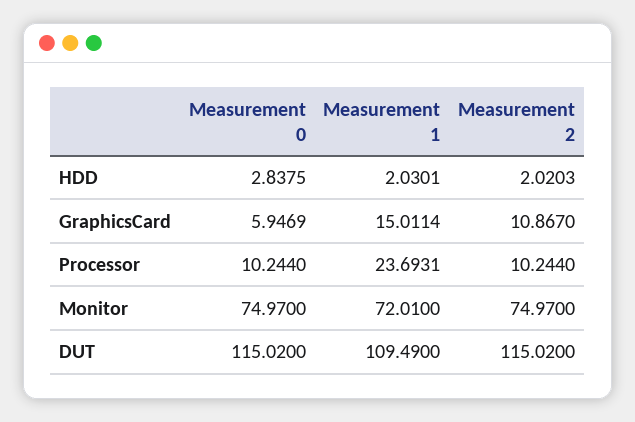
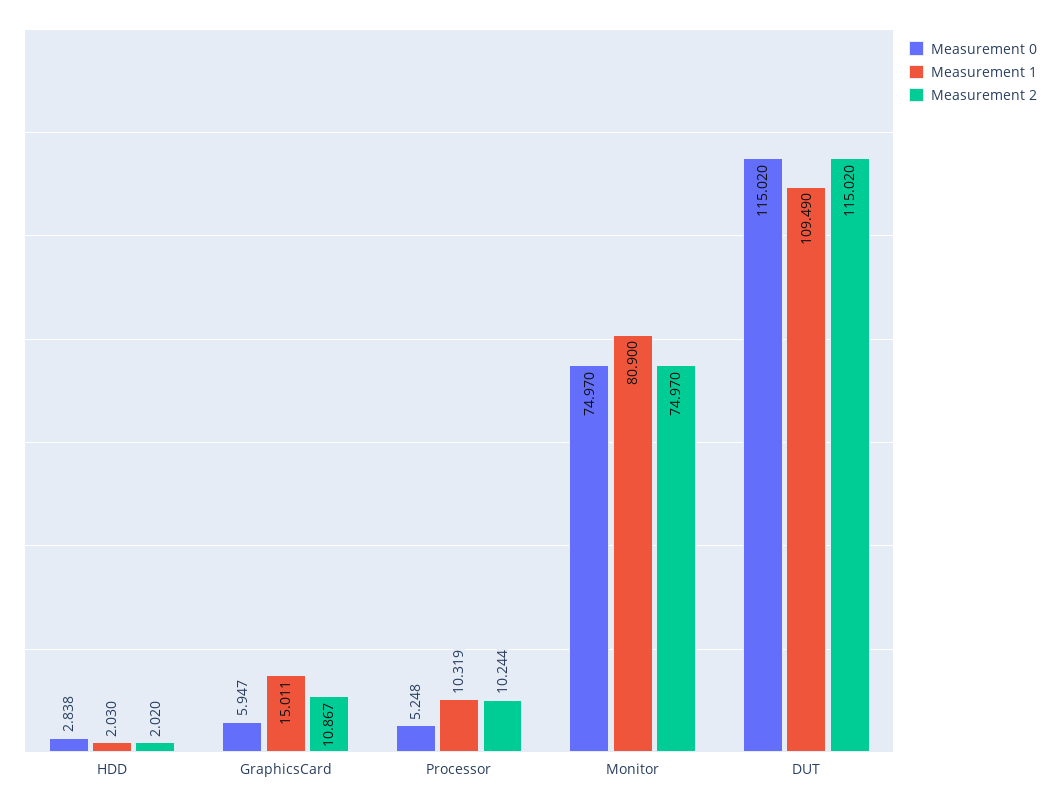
  {
    "Measurement 0": {
      "HDD": 2.8375,
      "GraphicsCard": 5.9469,
-     "Processor": 10.244,
+     "Processor": 5.248,
      "Monitor": 74.97,
      "DUT": 115.02
    },
    "Measurement 1": {
      "HDD": 2.0301,
      "GraphicsCard": 15.0114,
-     "Processor": 23.6931,
+     "Processor": 10.319,
-     "Monitor": 72.01,
+     "Monitor": 80.9,
      "DUT": 109.49
    },
    "Measurement 2": {
      "HDD": 2.0203,
      "GraphicsCard": 10.867,
      "Processor": 10.244,
      "Monitor": 74.97,
      "DUT": 115.02
    }
  }

